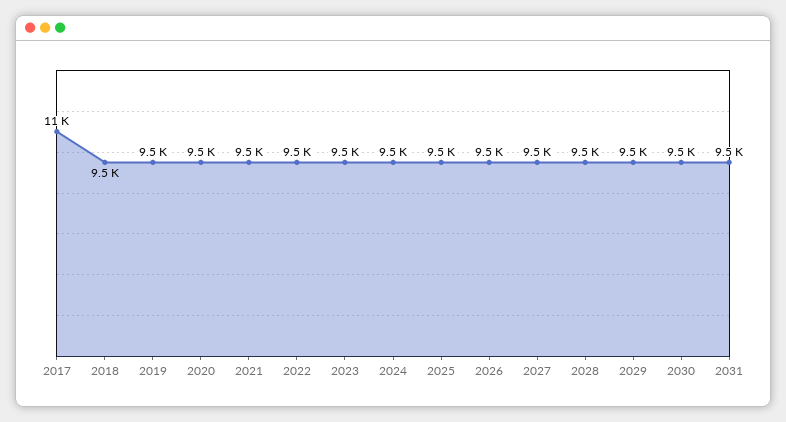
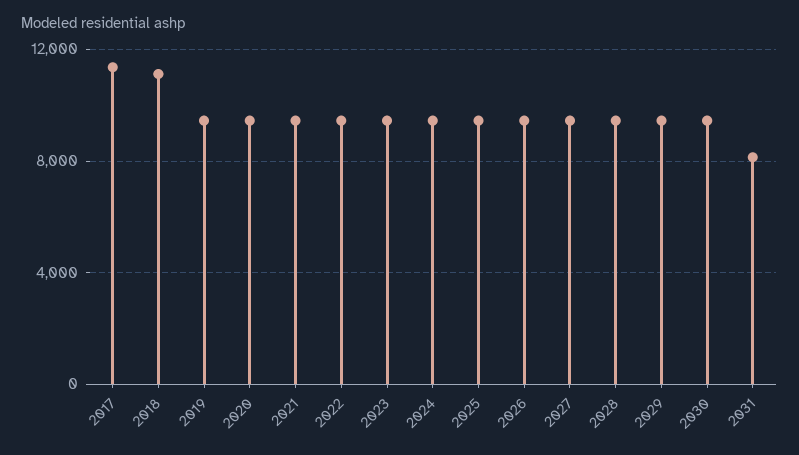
  {
    "2017": 11000,
-   "2018": 9500,
+   "2018": 11000,
    "2019": 9500,
    "2020": 9500,
    "2021": 9500,
    "2022": 9500,
    "2023": 9500,
    "2024": 9500,
    "2025": 9500,
    "2026": 9500,
    "2027": 9500,
    "2028": 9500,
    "2029": 9500,
    "2030": 9500,
-   "2031": 9500
+   "2031": 8000
  }

